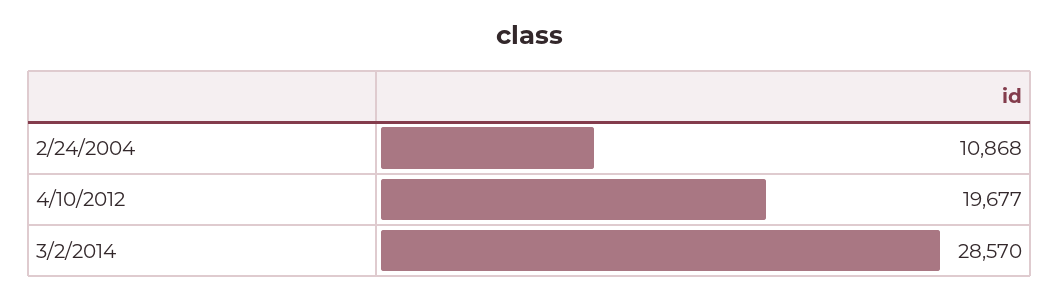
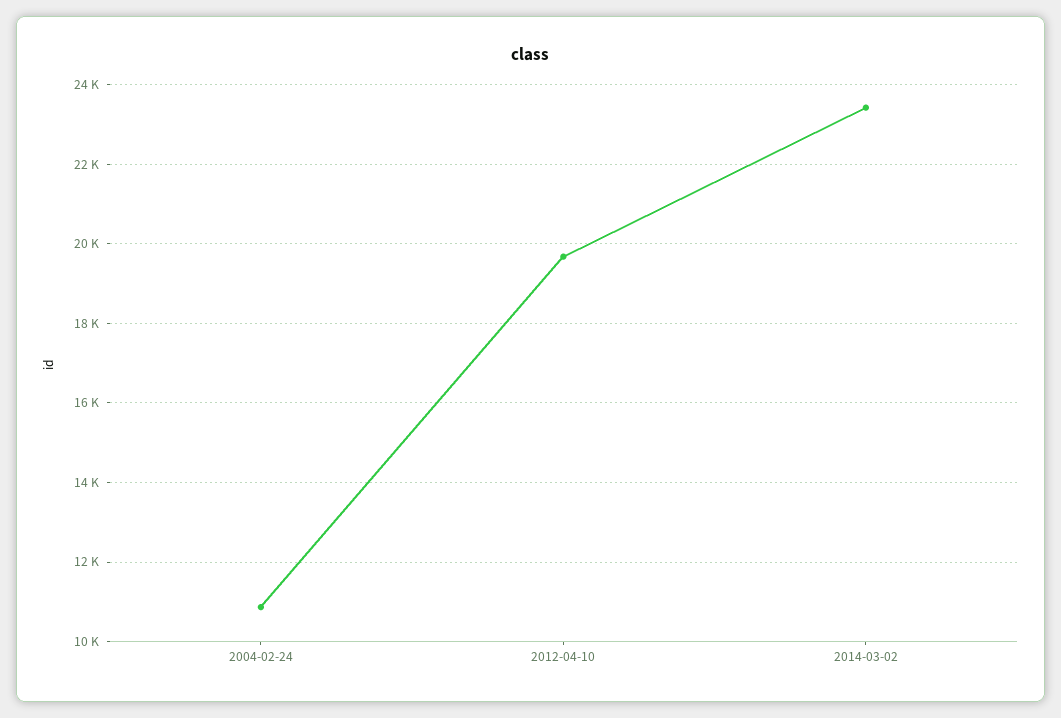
  {
    "2/24/2004": 10868,
    "4/10/2012": 19677,
-   "3/2/2014": 28570
+   "3/2/2014": 23400
  }

